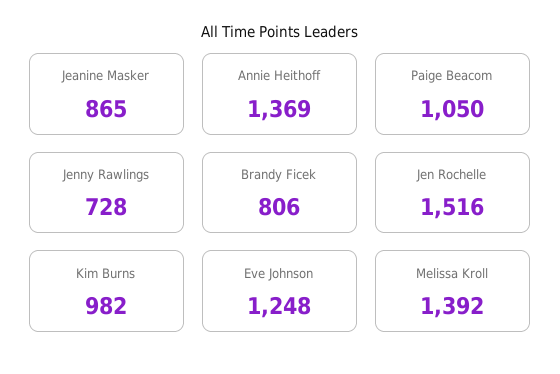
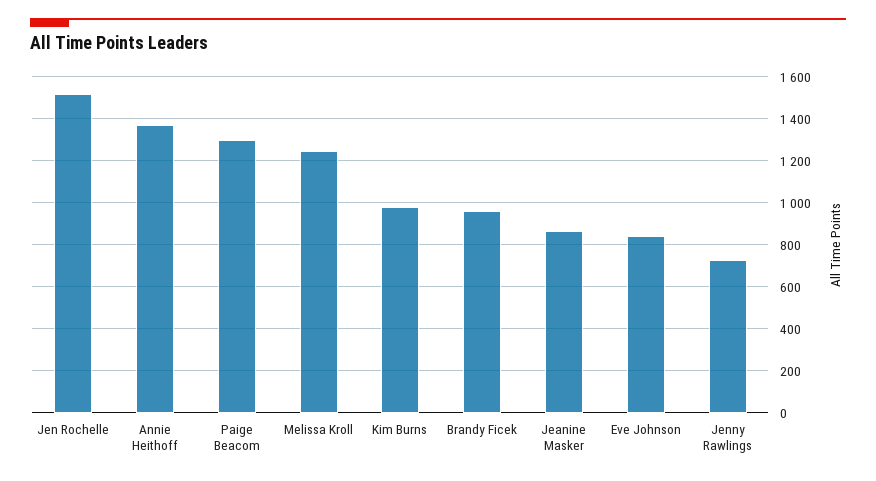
  {
    "Jeanine Masker": 865,
    "Annie Heithoff": 1369,
-   "Paige Beacom": 1050,
+   "Paige Beacom": 1300,
    "Jenny Rawlings": 728,
-   "Brandy Ficek": 806,
+   "Brandy Ficek": 950,
    "Jen Rochelle": 1516,
    "Kim Burns": 982,
-   "Eve Johnson": 1248,
+   "Eve Johnson": 850,
-   "Melissa Kroll": 1392
+   "Melissa Kroll": 1250
  }

